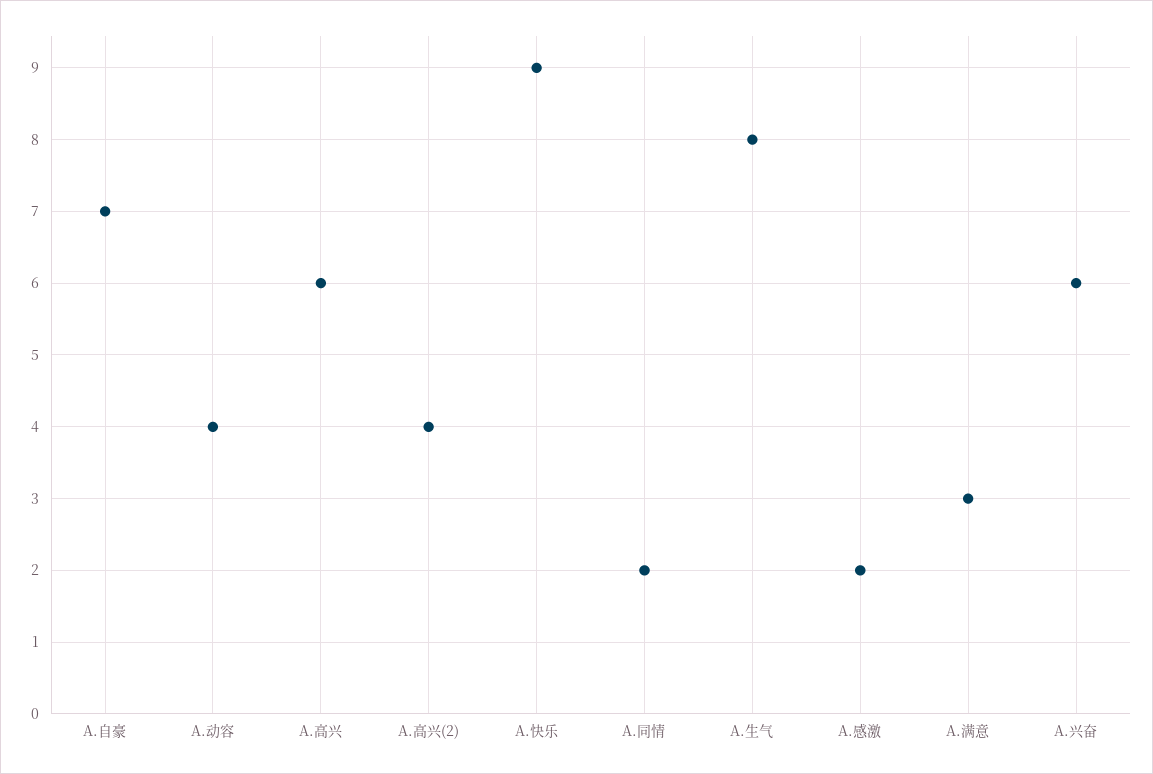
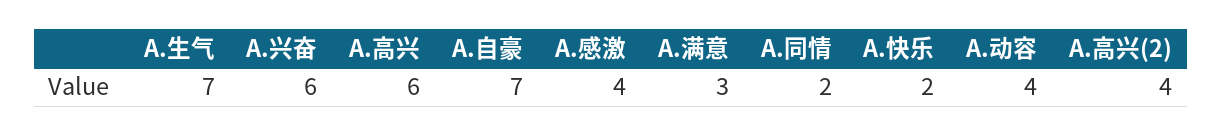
  {
    "A.自豪": 7,
    "A.动容": 4,
    "A.高兴": 6,
    "A.高兴(2)": 4,
-   "A.快乐": 9,
+   "A.快乐": 2,
    "A.同情": 2,
-   "A.生气": 8,
+   "A.生气": 7,
-   "A.感激": 2,
+   "A.感激": 4,
    "A.满意": 3,
    "A.兴奋": 6
  }

